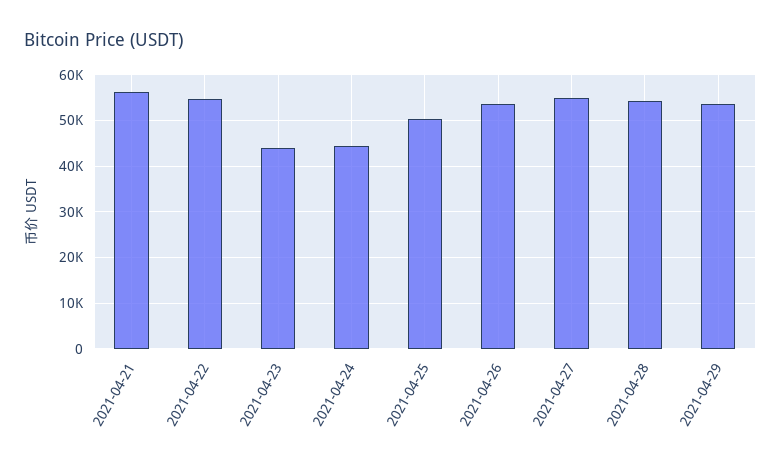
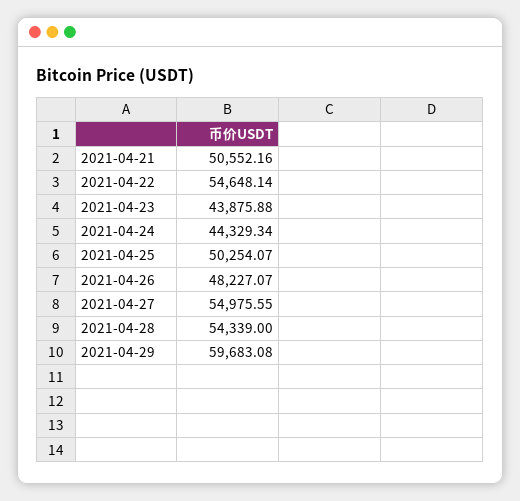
  {
-   "2021-04-21": 56000,
+   "2021-04-21": 50552.16,
    "2021-04-22": 54648.14,
    "2021-04-23": 43875.88,
    "2021-04-24": 44329.34,
    "2021-04-25": 50254.07,
-   "2021-04-26": 54000,
+   "2021-04-26": 48227.07,
    "2021-04-27": 54975.55,
    "2021-04-28": 54339,
-   "2021-04-29": 54000
+   "2021-04-29": 59683.08
  }

